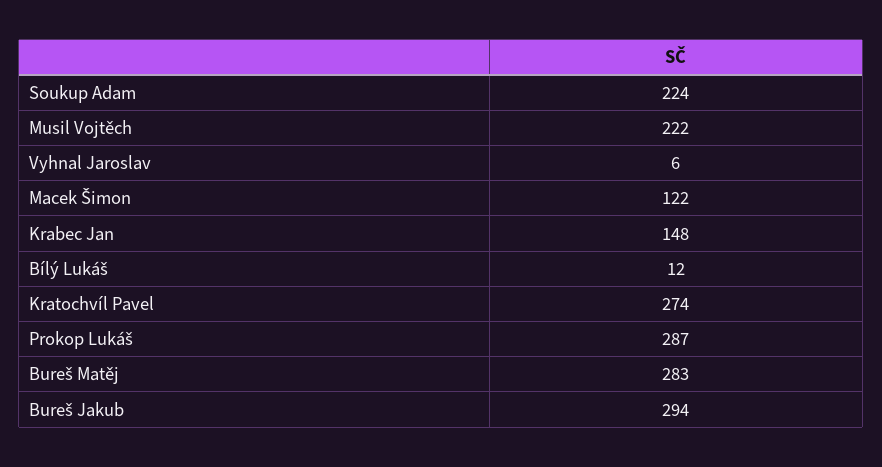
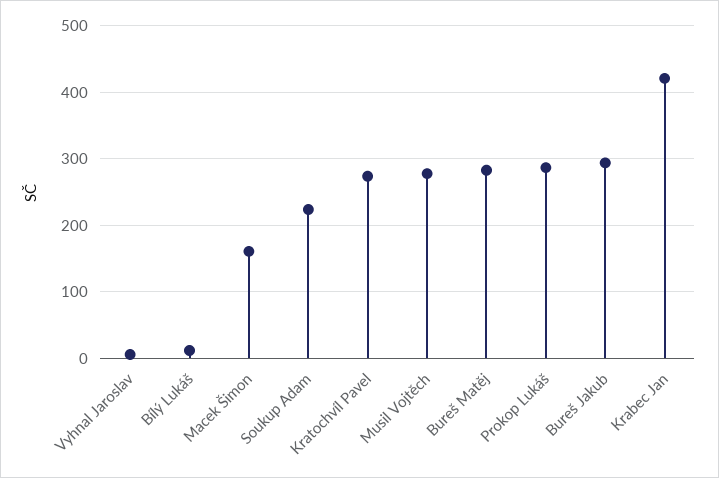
  {
    "Soukup Adam": 224,
-   "Musil Vojtěch": 222,
+   "Musil Vojtěch": 280,
    "Vyhnal Jaroslav": 6,
-   "Macek Šimon": 122,
+   "Macek Šimon": 160,
-   "Krabec Jan": 148,
+   "Krabec Jan": 420,
    "Bílý Lukáš": 12,
    "Kratochvíl Pavel": 274,
    "Prokop Lukáš": 287,
    "Bureš Matěj": 283,
    "Bureš Jakub": 294
  }

